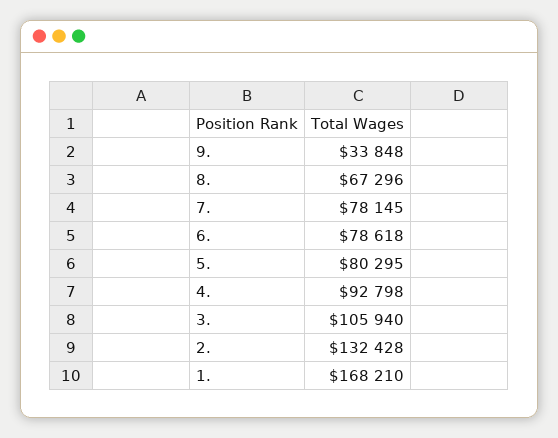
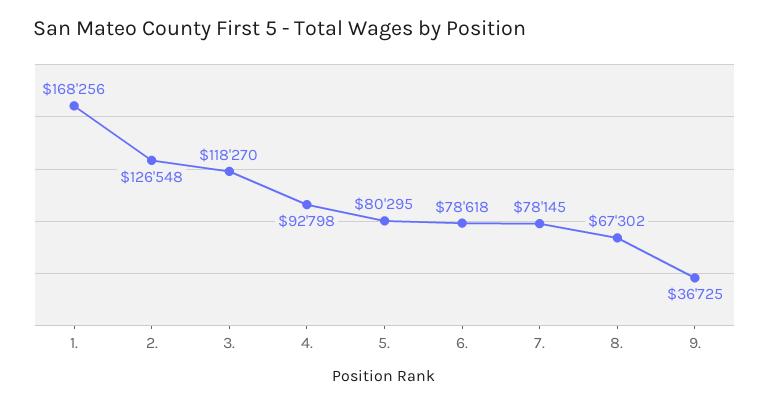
  {
-   "9.": 33848,
+   "9.": 36725,
-   "8.": 67296,
+   "8.": 67302,
    "7.": 78145,
    "6.": 78618,
    "5.": 80295,
    "4.": 92798,
-   "3.": 105940,
+   "3.": 118270,
-   "2.": 132428,
+   "2.": 126548,
-   "1.": 168210
+   "1.": 168256
  }

